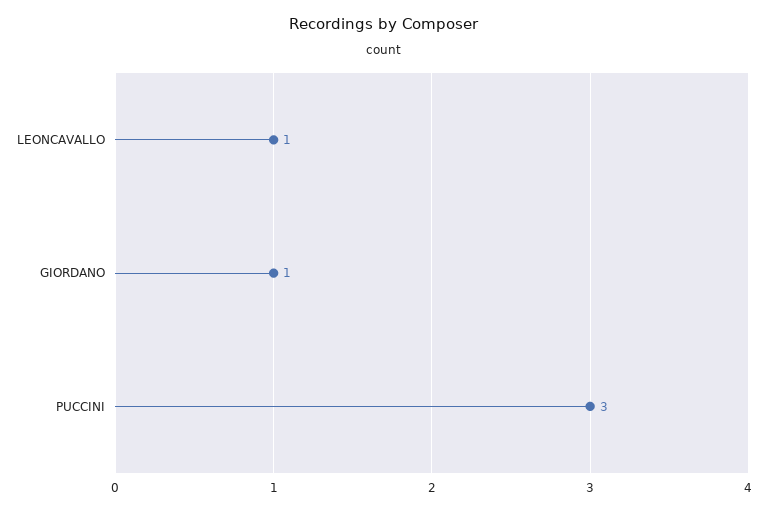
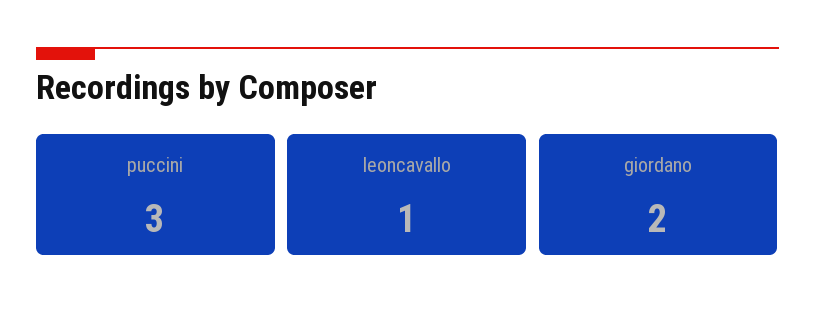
  {
    "LEONCAVALLO": 1,
-   "GIORDANO": 1,
+   "GIORDANO": 2,
    "PUCCINI": 3
  }

